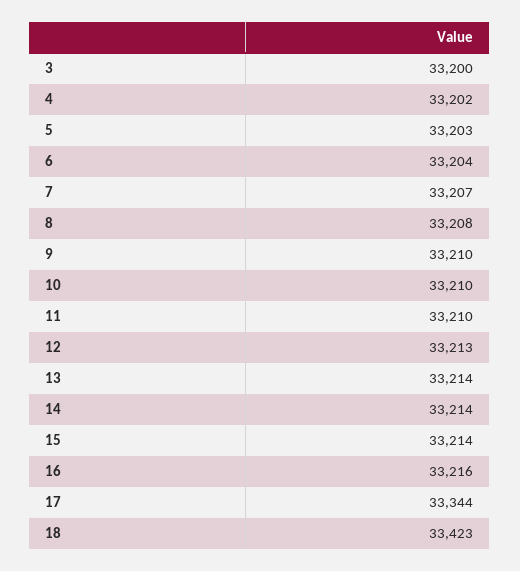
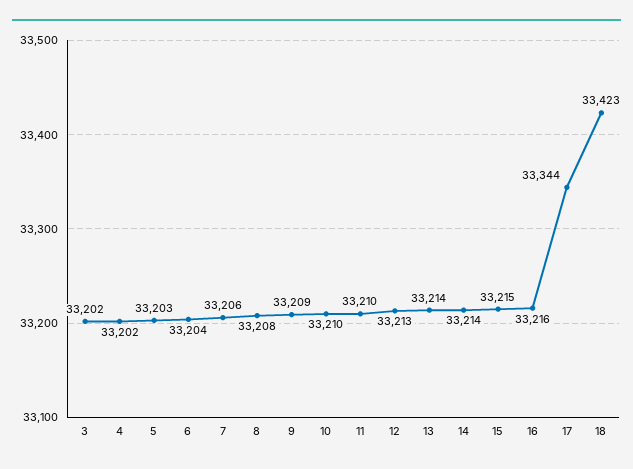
  {
-   "3": 33200,
+   "3": 33202,
    "4": 33202,
    "5": 33203,
    "6": 33204,
-   "7": 33207,
+   "7": 33206,
    "8": 33208,
-   "9": 33210,
+   "9": 33209,
    "10": 33210,
    "11": 33210,
    "12": 33213,
    "13": 33214,
    "14": 33214,
-   "15": 33214,
+   "15": 33215,
    "16": 33216,
    "17": 33344,
    "18": 33423
  }

